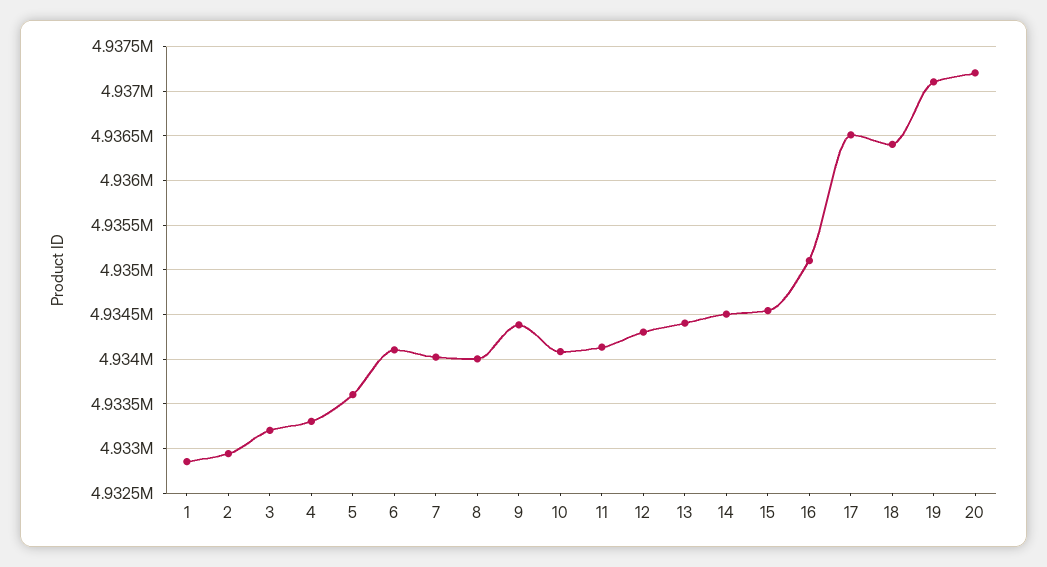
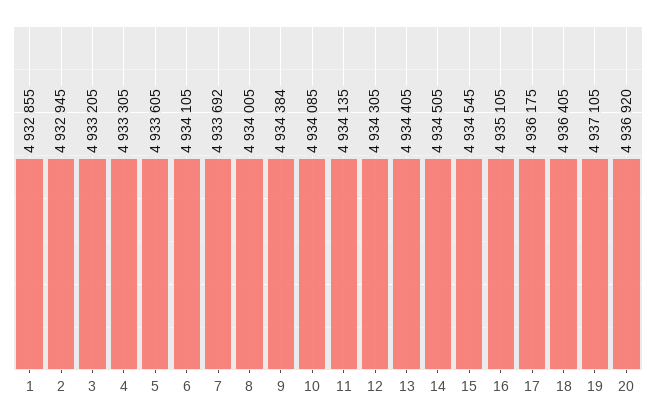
  {
    "1": 4932855,
    "2": 4932945,
    "3": 4933205,
    "4": 4933305,
    "5": 4933605,
    "6": 4934105,
-   "7": 4934000,
+   "7": 4933692,
    "8": 4934005,
    "9": 4934384,
    "10": 4934085,
    "11": 4934135,
    "12": 4934305,
    "13": 4934405,
    "14": 4934505,
    "15": 4934545,
    "16": 4935105,
-   "17": 4936500,
+   "17": 4936175,
    "18": 4936405,
    "19": 4937105,
-   "20": 4937200
+   "20": 4936920
  }

